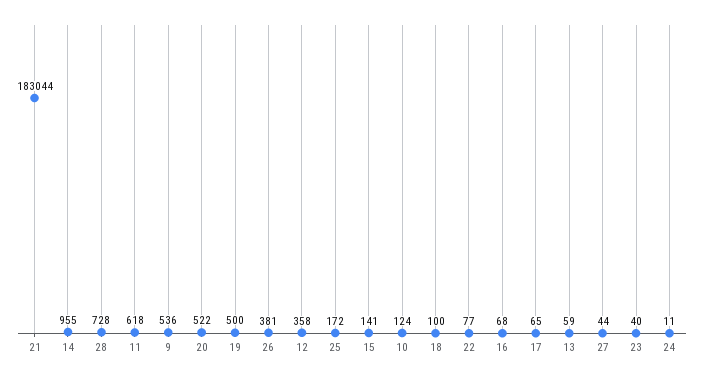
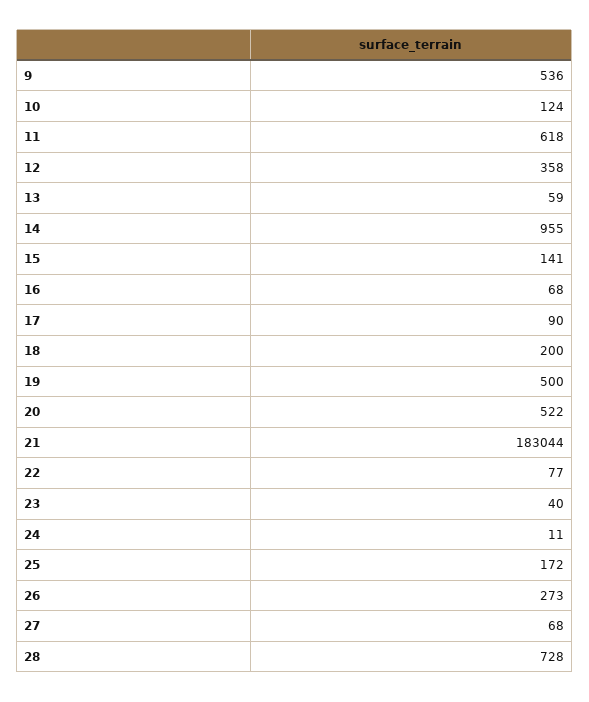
  {
    "21": 183044,
    "14": 955,
    "28": 728,
    "11": 618,
    "9": 536,
    "20": 522,
    "19": 500,
-   "26": 381,
+   "26": 273,
    "12": 358,
    "25": 172,
    "15": 141,
    "10": 124,
-   "18": 100,
+   "18": 200,
    "22": 77,
    "16": 68,
-   "17": 65,
+   "17": 90,
    "13": 59,
-   "27": 44,
+   "27": 68,
    "23": 40,
    "24": 11
  }

